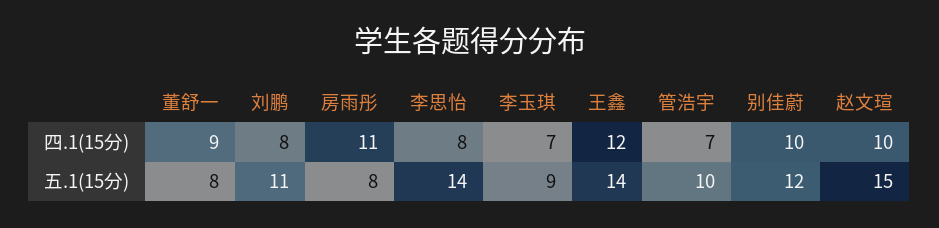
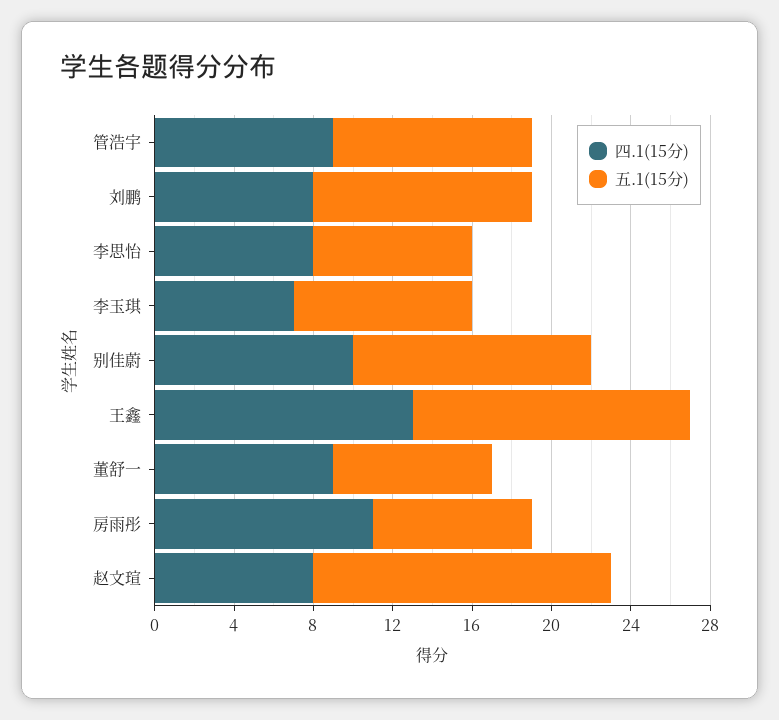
  {
    "四.1(15分)": {
      "董舒一": 9,
      "刘鹏": 8,
      "房雨彤": 11,
      "李思怡": 8,
      "李玉琪": 7,
-     "王鑫": 12,
+     "王鑫": 13,
-     "管浩宇": 7,
+     "管浩宇": 9,
      "别佳蔚": 10,
-     "赵文瑄": 10
+     "赵文瑄": 8
    },
    "五.1(15分)": {
      "董舒一": 8,
      "刘鹏": 11,
      "房雨彤": 8,
-     "李思怡": 14,
+     "李思怡": 8,
      "李玉琪": 9,
      "王鑫": 14,
      "管浩宇": 10,
      "别佳蔚": 12,
      "赵文瑄": 15
    }
  }

